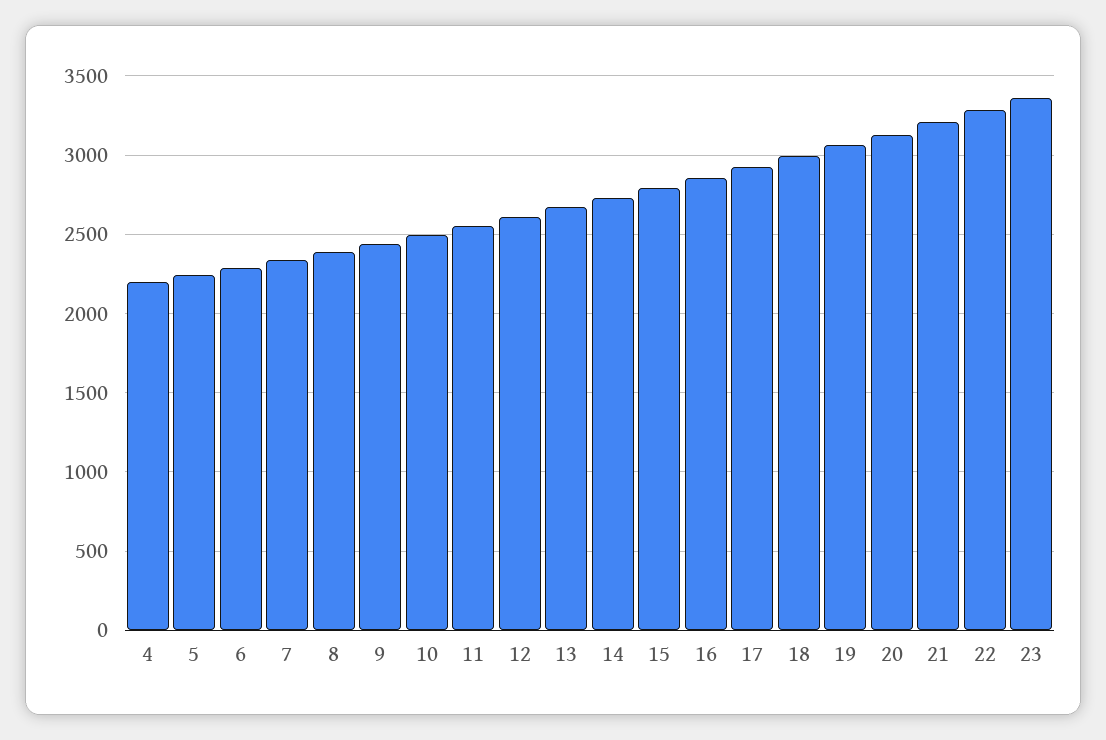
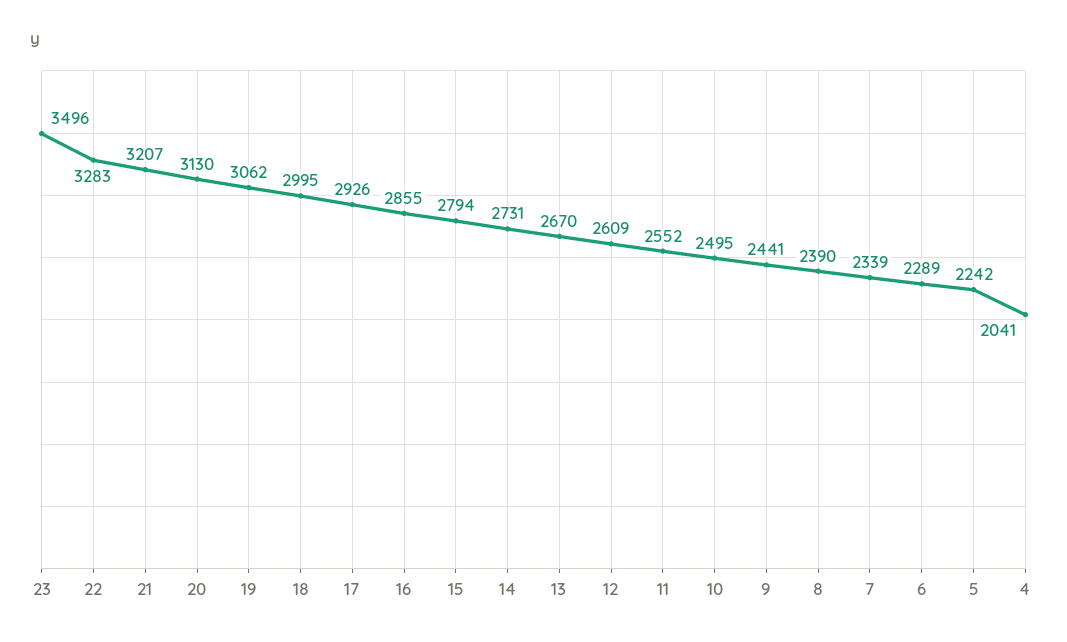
  {
-   "4": 2200,
+   "4": 2041,
    "5": 2242,
    "6": 2289,
    "7": 2339,
    "8": 2390,
    "9": 2441,
    "10": 2495,
    "11": 2552,
    "12": 2609,
    "13": 2670,
    "14": 2731,
    "15": 2794,
    "16": 2855,
    "17": 2926,
    "18": 2995,
    "19": 3062,
    "20": 3130,
    "21": 3207,
    "22": 3283,
-   "23": 3350
+   "23": 3496
  }

